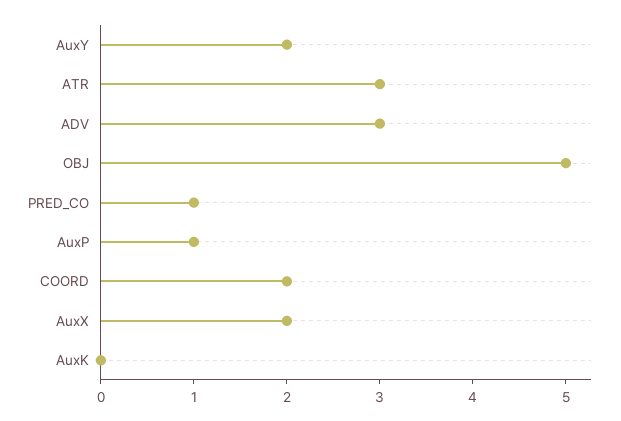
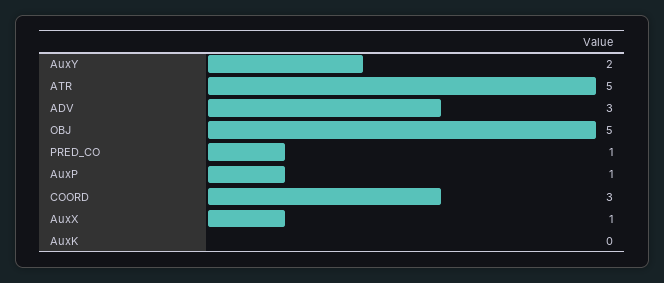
  {
    "AuxY": 2,
-   "ATR": 3,
+   "ATR": 5,
    "ADV": 3,
    "OBJ": 5,
    "PRED_CO": 1,
    "AuxP": 1,
-   "COORD": 2,
+   "COORD": 3,
-   "AuxX": 2,
+   "AuxX": 1,
    "AuxK": 0
  }

